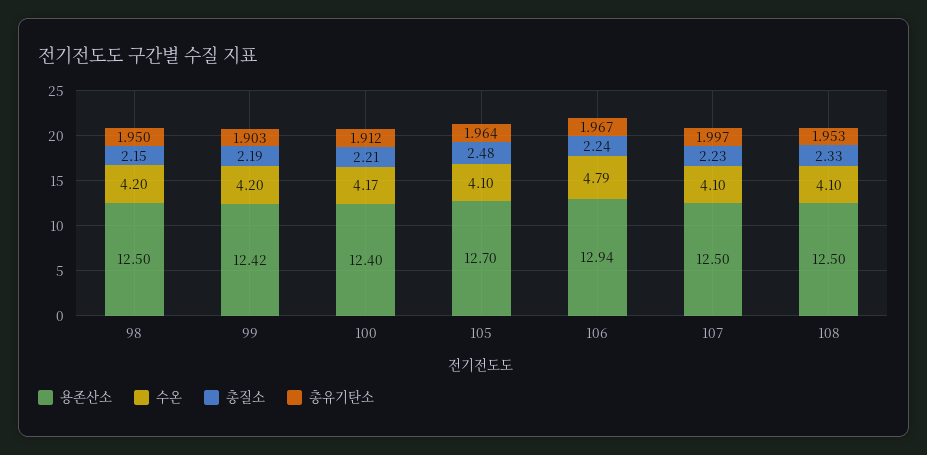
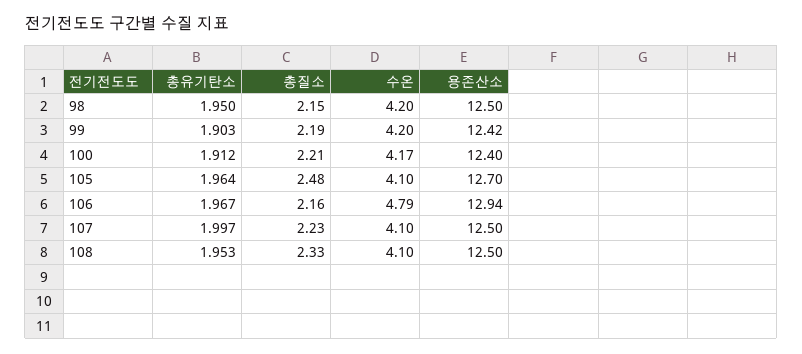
  {
    "용존산소": {
      "98": 12.5,
      "99": 12.42,
      "100": 12.4,
      "105": 12.7,
      "106": 12.94,
      "107": 12.5,
      "108": 12.5
    },
    "수온": {
      "98": 4.2,
      "99": 4.2,
      "100": 4.17,
      "105": 4.1,
      "106": 4.79,
      "107": 4.1,
      "108": 4.1
    },
    "총질소": {
      "98": 2.15,
      "99": 2.19,
      "100": 2.21,
      "105": 2.48,
-     "106": 2.24,
+     "106": 2.16,
      "107": 2.23,
      "108": 2.33
    },
    "총유기탄소": {
      "98": 1.95,
      "99": 1.903,
      "100": 1.912,
      "105": 1.964,
      "106": 1.967,
      "107": 1.997,
      "108": 1.953
    }
  }

